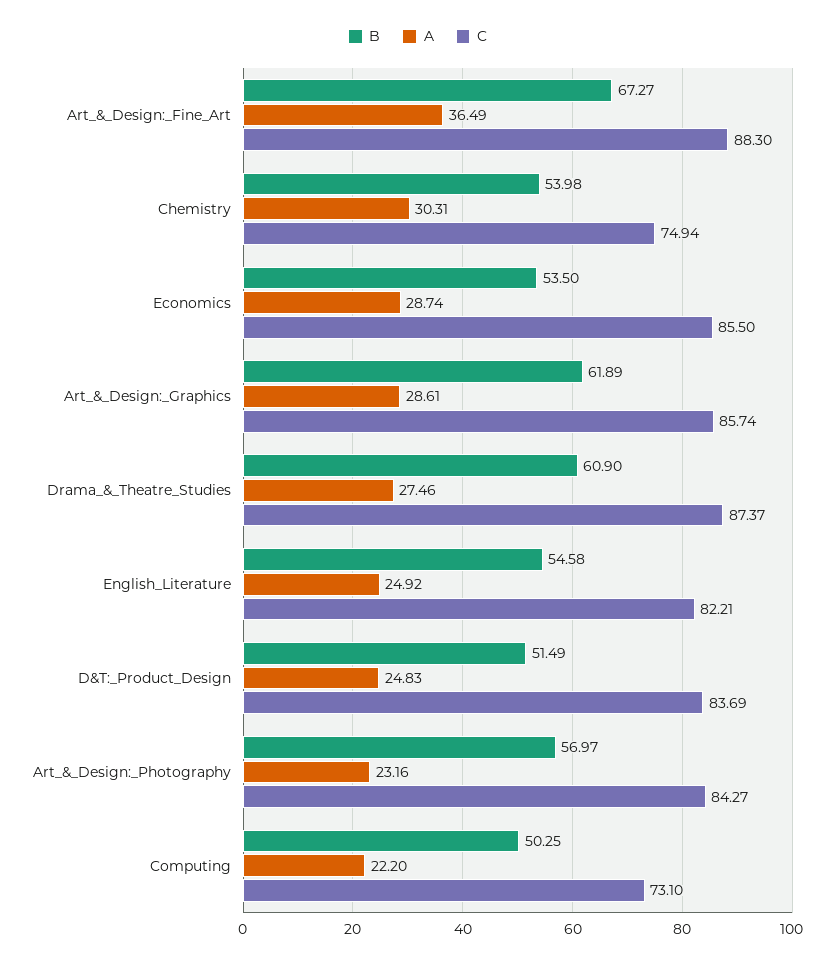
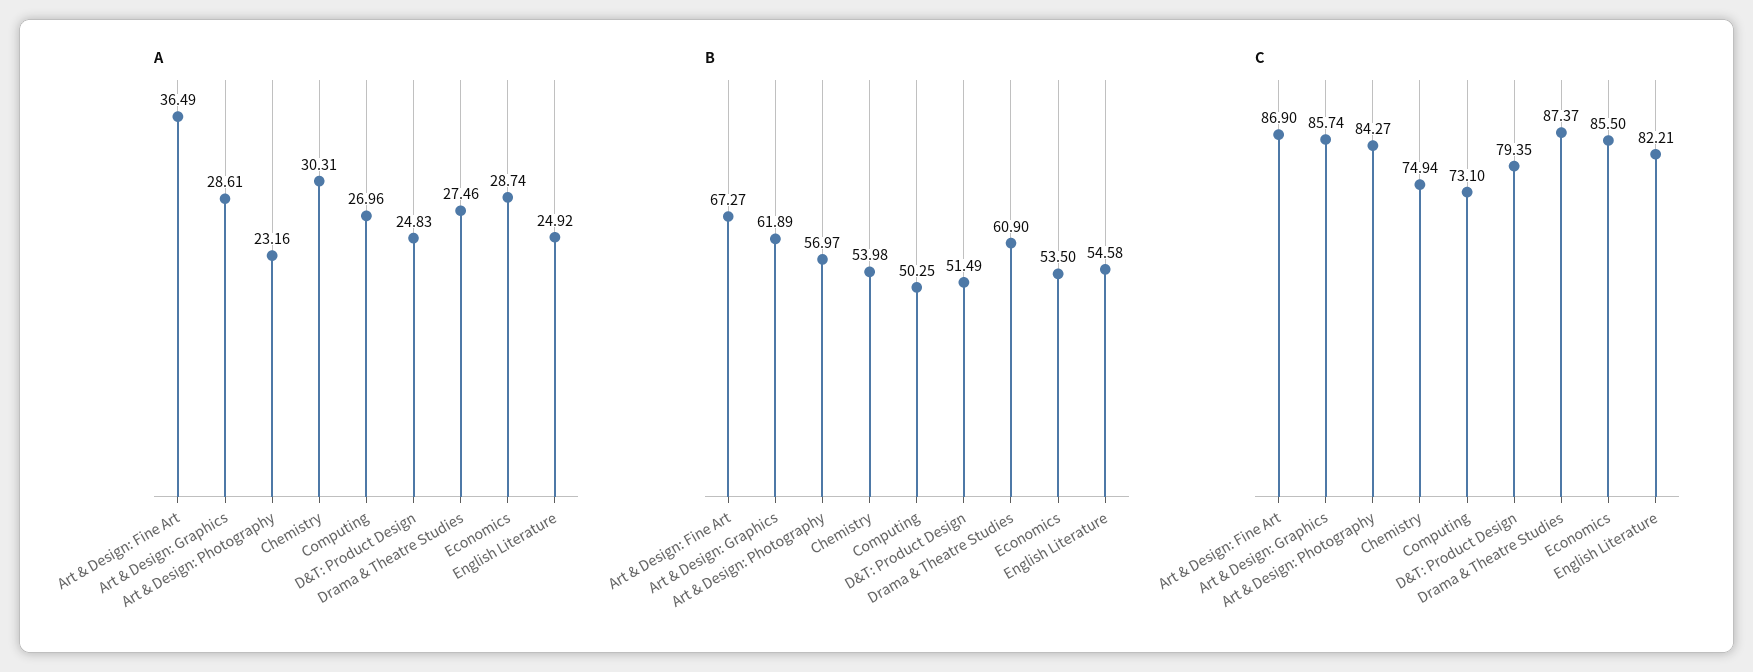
  {
    "B": {
      "Art_&_Design:_Fine_Art": 67.27,
      "Chemistry": 53.98,
      "Economics": 53.5,
      "Art_&_Design:_Graphics": 61.89,
      "Drama_&_Theatre_Studies": 60.9,
      "English_Literature": 54.58,
      "D&T:_Product_Design": 51.49,
      "Art_&_Design:_Photography": 56.97,
      "Computing": 50.25
    },
    "A": {
      "Art_&_Design:_Fine_Art": 36.49,
      "Chemistry": 30.31,
      "Economics": 28.74,
      "Art_&_Design:_Graphics": 28.61,
      "Drama_&_Theatre_Studies": 27.46,
      "English_Literature": 24.92,
      "D&T:_Product_Design": 24.83,
      "Art_&_Design:_Photography": 23.16,
-     "Computing": 22.2
+     "Computing": 26.96
    },
    "C": {
-     "Art_&_Design:_Fine_Art": 88.3,
+     "Art_&_Design:_Fine_Art": 86.9,
      "Chemistry": 74.94,
      "Economics": 85.5,
      "Art_&_Design:_Graphics": 85.74,
      "Drama_&_Theatre_Studies": 87.37,
      "English_Literature": 82.21,
-     "D&T:_Product_Design": 83.69,
+     "D&T:_Product_Design": 79.35,
      "Art_&_Design:_Photography": 84.27,
      "Computing": 73.1
    }
  }

